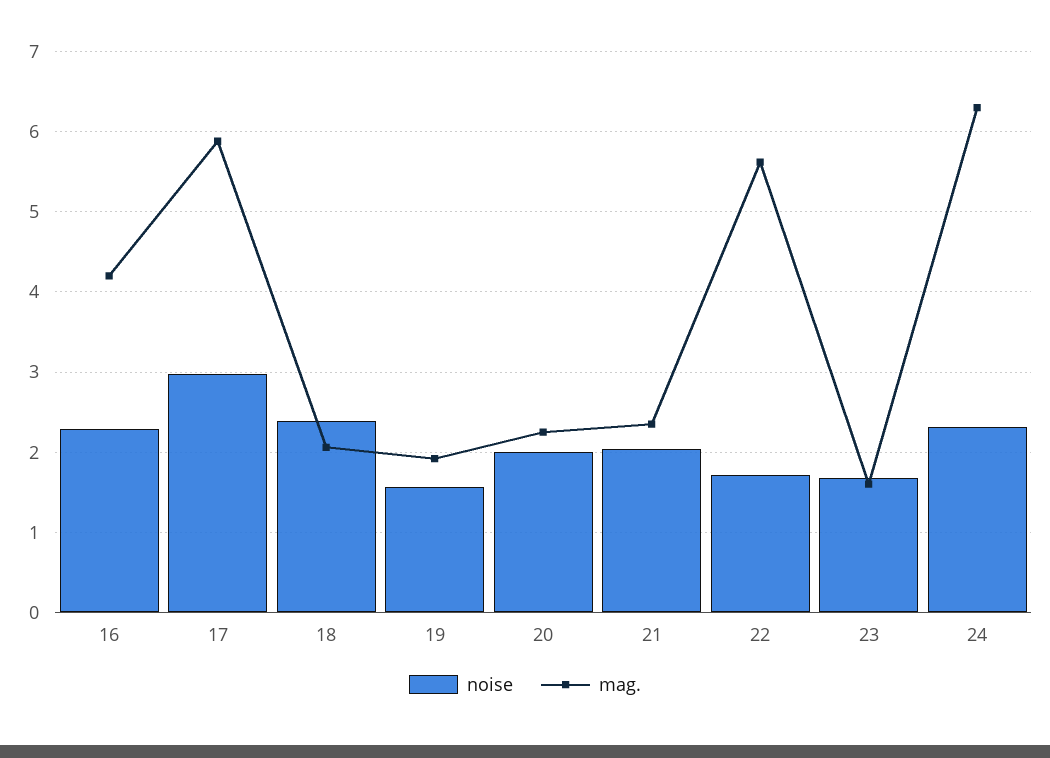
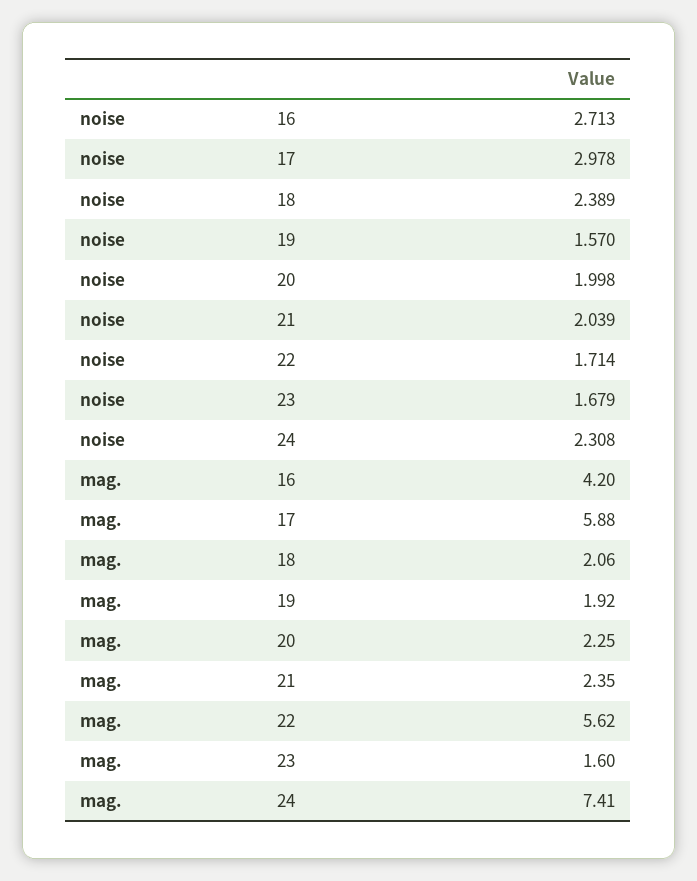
  {
    "noise": {
-     "16": 2.3,
+     "16": 2.713,
      "17": 2.978,
      "18": 2.389,
      "19": 1.57,
      "20": 1.998,
      "21": 2.039,
      "22": 1.714,
      "23": 1.679,
      "24": 2.308
    },
    "mag.": {
      "16": 4.2,
      "17": 5.88,
      "18": 2.06,
      "19": 1.92,
      "20": 2.25,
      "21": 2.35,
      "22": 5.62,
      "23": 1.6,
-     "24": 6.3
+     "24": 7.41
    }
  }

